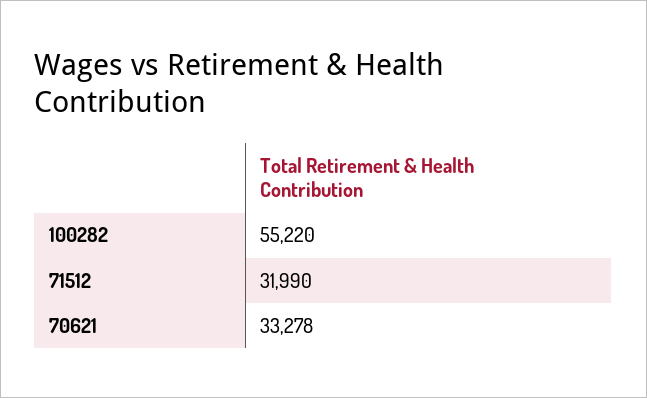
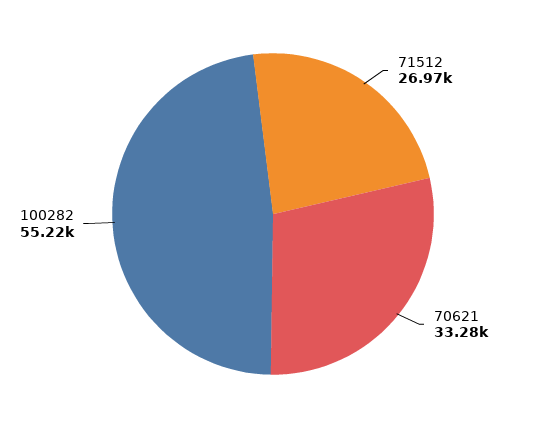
  {
    "100282": 55220,
-   "71512": 31990,
+   "71512": 26970,
    "70621": 33278
  }

